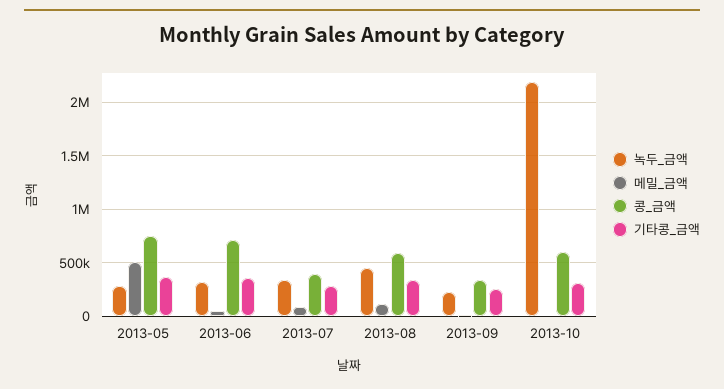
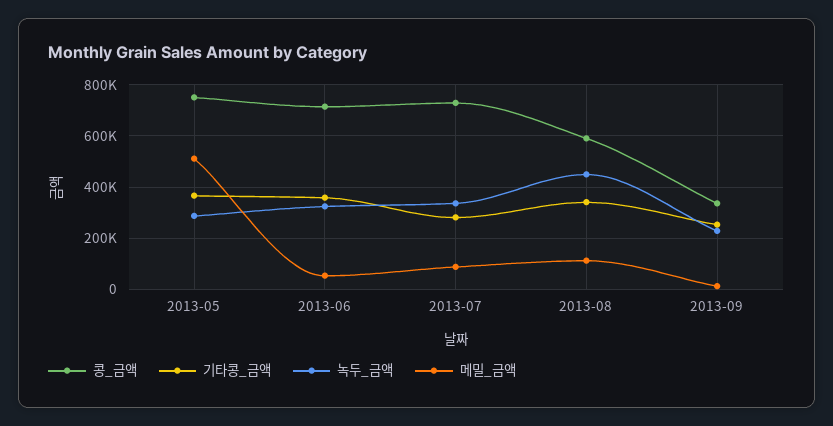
  {
    "녹두_금액": {
      "2013-05": 275000,
      "2013-06": 325000,
      "2013-07": 325000,
      "2013-08": 450000,
-     "2013-09": 225000,
+     "2013-09": 225000
-     "2013-10": 2200000
    },
    "메밀_금액": {
      "2013-05": 500000,
      "2013-06": 50000,
      "2013-07": 100000,
      "2013-08": 100000,
-     "2013-09": 25000,
+     "2013-09": 25000
-     "2013-10": 0
    },
    "콩_금액": {
      "2013-05": 750000,
      "2013-06": 725000,
-     "2013-07": 400000,
+     "2013-07": 725000,
      "2013-08": 600000,
-     "2013-09": 325000,
+     "2013-09": 325000
-     "2013-10": 600000
    },
    "기타콩_금액": {
      "2013-05": 375000,
      "2013-06": 350000,
      "2013-07": 275000,
      "2013-08": 350000,
-     "2013-09": 250000,
+     "2013-09": 250000
-     "2013-10": 300000
    }
  }

